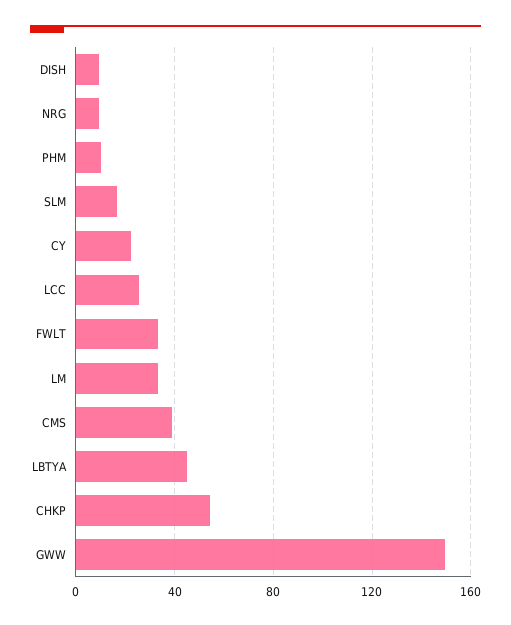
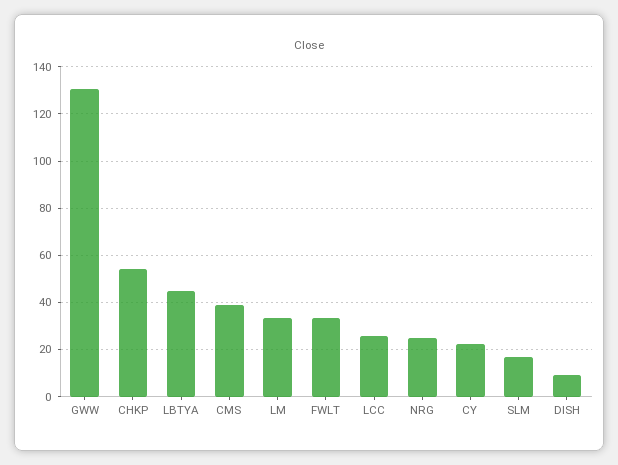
  {
    "DISH": 10,
-   "NRG": 10,
+   "NRG": 25,
-   "PHM": 10,
    "SLM": 15,
    "CY": 25,
    "LCC": 25,
    "FWLT": 35,
    "LM": 35,
    "CMS": 40,
    "LBTYA": 45,
    "CHKP": 55,
-   "GWW": 150
+   "GWW": 130
  }

